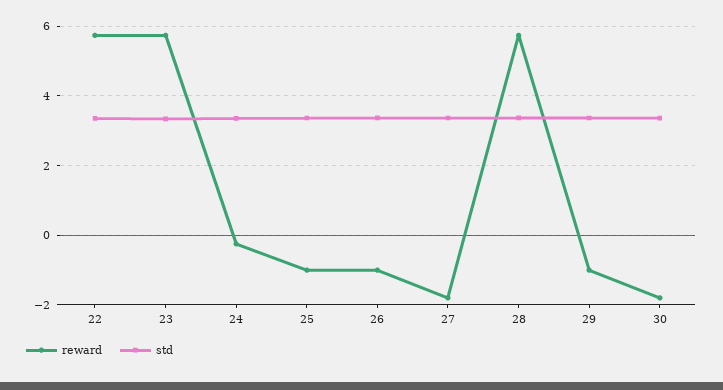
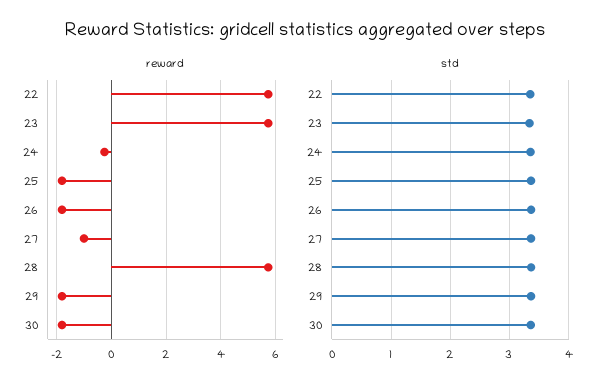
  {
    "reward": {
      "22": 5.8,
      "23": 5.8,
      "24": -0.2,
-     "25": -1,
+     "25": -1.75,
-     "26": -1,
+     "26": -1.75,
-     "27": -1.8,
+     "27": -1,
      "28": 5.8,
-     "29": -1,
+     "29": -1.75,
      "30": -1.8
    },
    "std": {
      "22": 3.4,
      "23": 3.4,
      "24": 3.4,
      "25": 3.4,
      "26": 3.4,
      "27": 3.4,
      "28": 3.4,
      "29": 3.4,
      "30": 3.4
    }
  }

